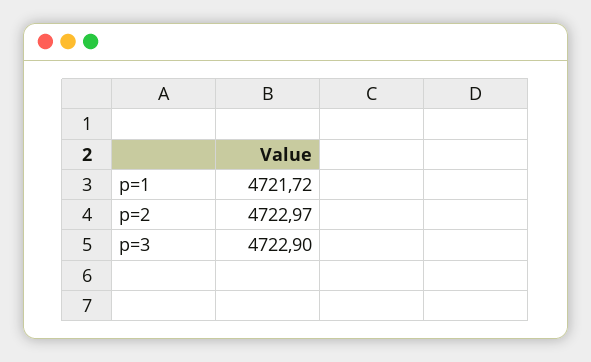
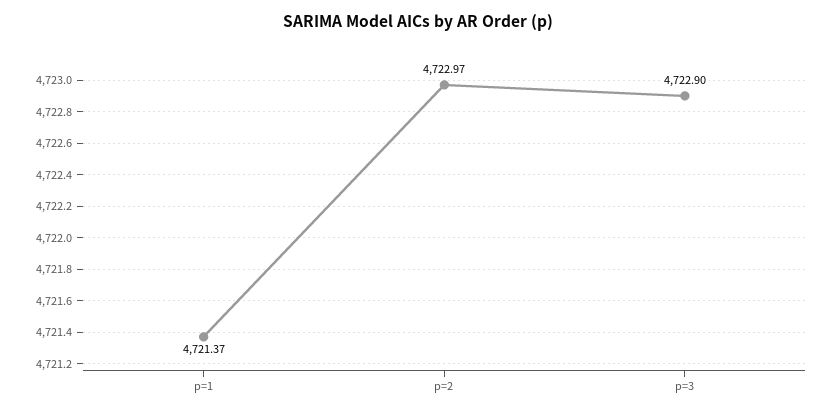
  {
-   "p=1": 4721.72,
+   "p=1": 4721.37,
    "p=2": 4722.97,
    "p=3": 4722.9
  }

